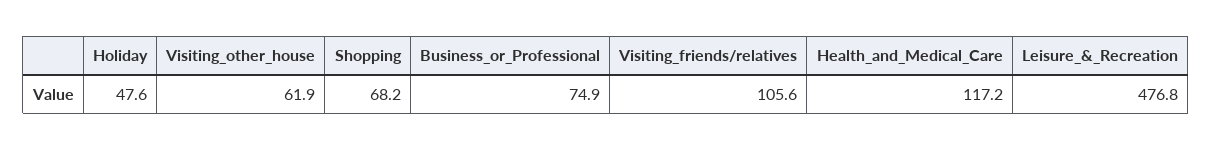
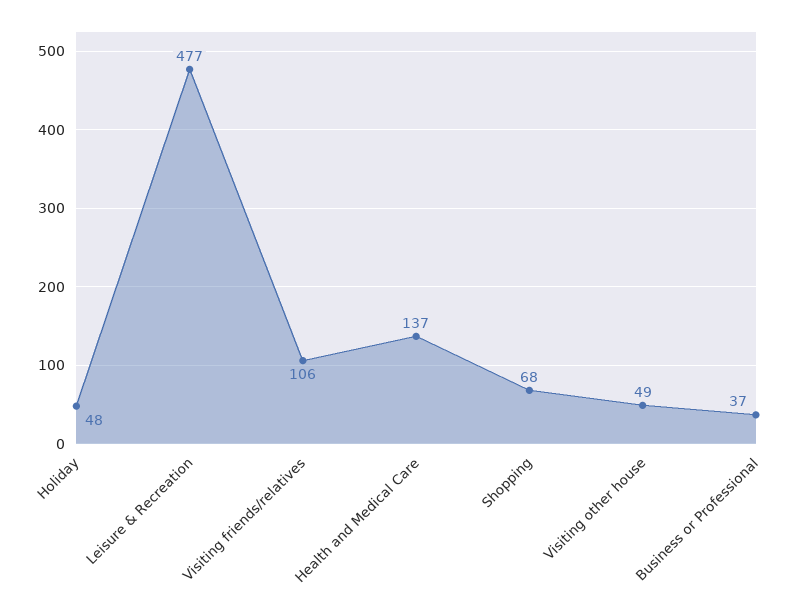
  {
    "Holiday": 47.6,
-   "Visiting_other_house": 61.9,
+   "Visiting_other_house": 49,
    "Shopping": 68.2,
-   "Business_or_Professional": 74.9,
+   "Business_or_Professional": 37,
    "Visiting_friends/relatives": 105.6,
-   "Health_and_Medical_Care": 117.2,
+   "Health_and_Medical_Care": 137,
    "Leisure_&_Recreation": 476.8
  }

